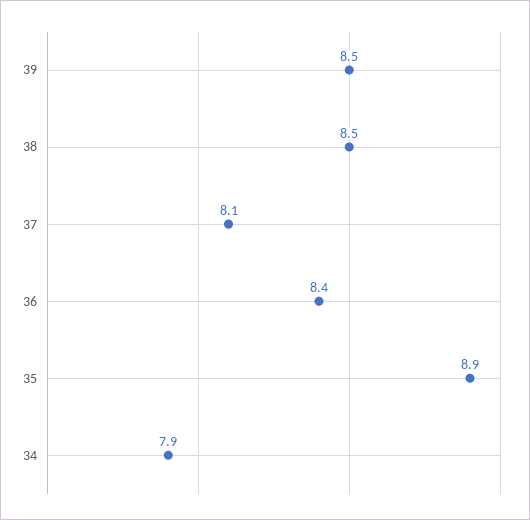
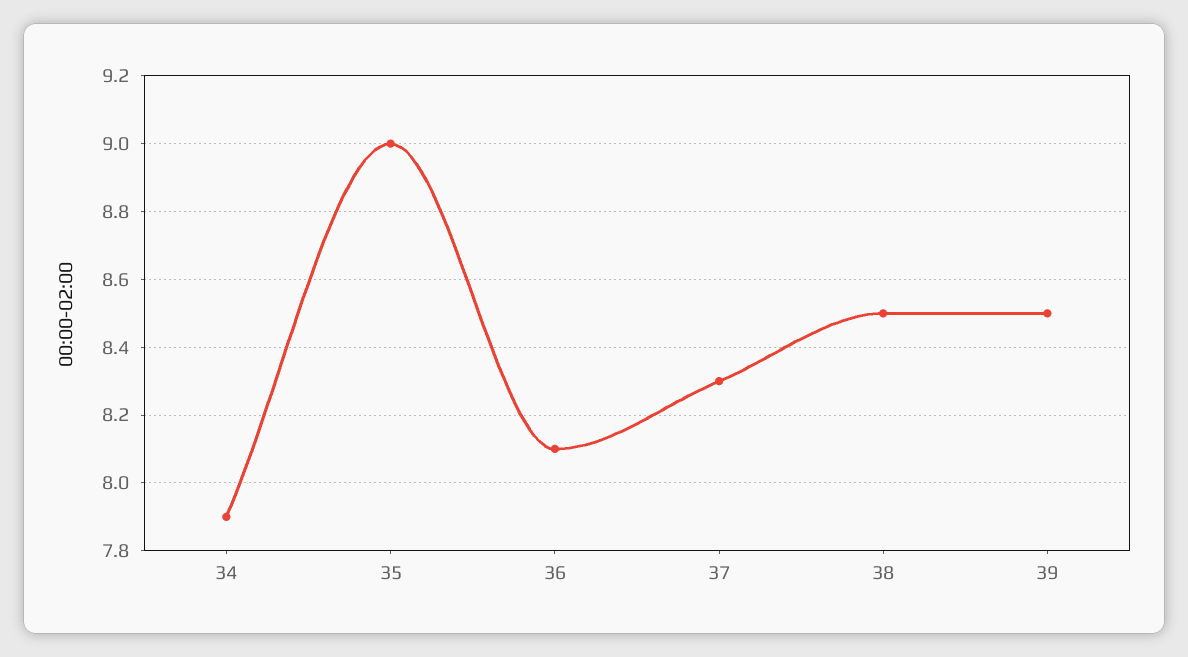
  {
    "39": 8.5,
    "38": 8.5,
-   "37": 8.1,
+   "37": 8.3,
-   "36": 8.4,
+   "36": 8.1,
-   "35": 8.9,
+   "35": 9,
    "34": 7.9
  }

